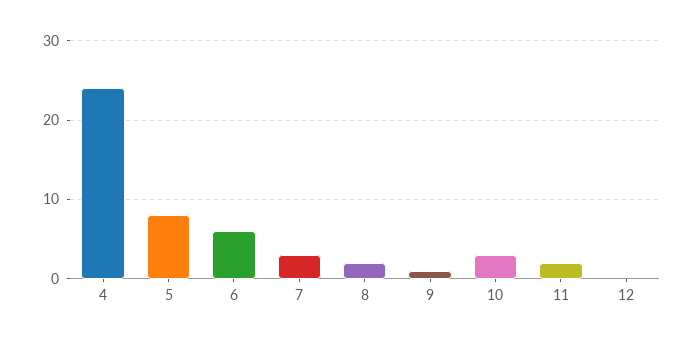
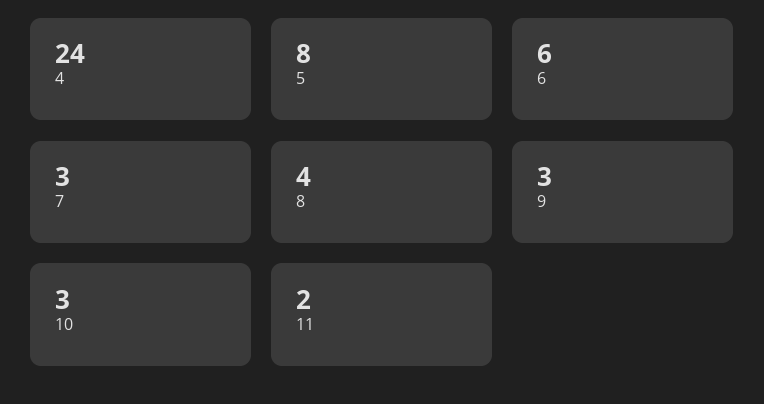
  {
    "4": 24,
    "5": 8,
    "6": 6,
    "7": 3,
-   "8": 2,
+   "8": 4,
-   "9": 1,
+   "9": 3,
    "10": 3,
-   "11": 2,
+   "11": 2
-   "12": 0
  }

